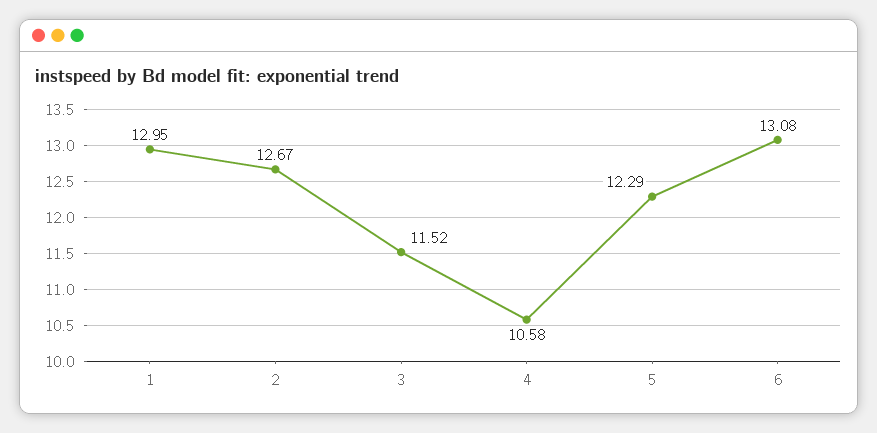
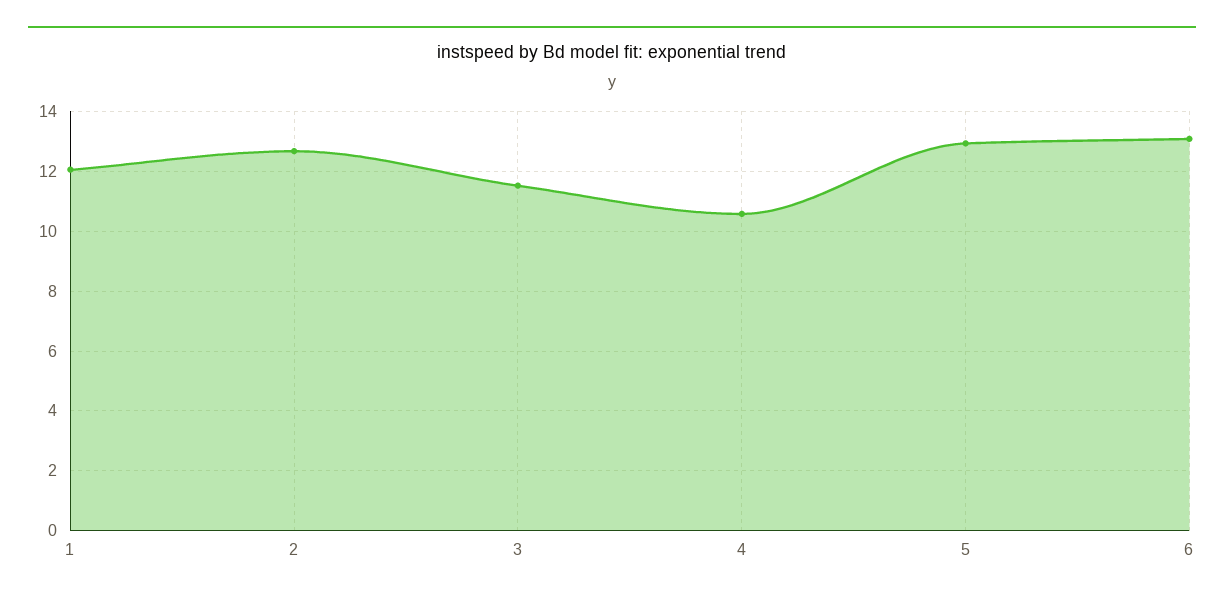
  {
-   "1": 12.95,
+   "1": 12,
    "2": 12.67,
    "3": 11.52,
    "4": 10.58,
-   "5": 12.29,
+   "5": 13,
    "6": 13.08
  }

